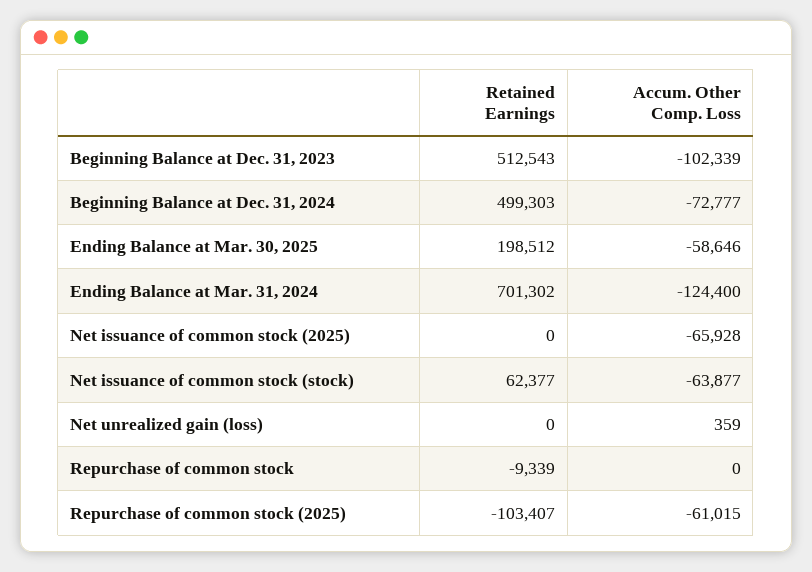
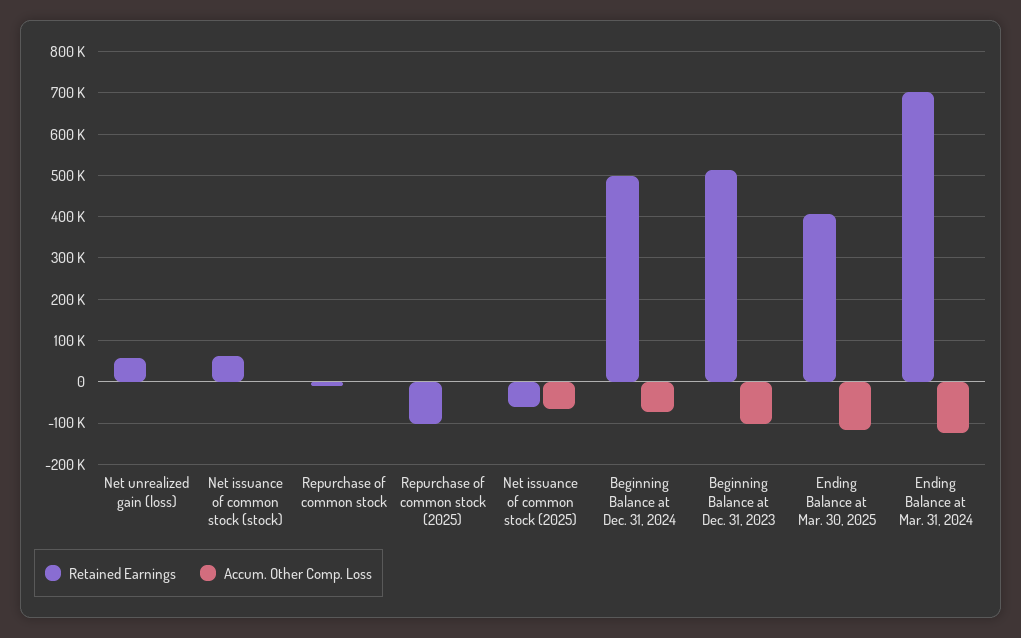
  {
    "Retained Earnings": {
      "Beginning Balance at Dec. 31, 2023": 512543,
      "Beginning Balance at Dec. 31, 2024": 499303,
-     "Ending Balance at Mar. 30, 2025": 198512,
+     "Ending Balance at Mar. 30, 2025": 400000,
      "Ending Balance at Mar. 31, 2024": 701302,
-     "Net issuance of common stock (2025)": 0,
+     "Net issuance of common stock (2025)": -60000,
      "Net issuance of common stock (stock)": 62377,
-     "Net unrealized gain (loss)": 0,
+     "Net unrealized gain (loss)": 60000,
      "Repurchase of common stock": -9339,
      "Repurchase of common stock (2025)": -103407
    },
    "Accum. Other Comp. Loss": {
      "Beginning Balance at Dec. 31, 2023": -102339,
      "Beginning Balance at Dec. 31, 2024": -72777,
-     "Ending Balance at Mar. 30, 2025": -58646,
+     "Ending Balance at Mar. 30, 2025": -120000,
      "Ending Balance at Mar. 31, 2024": -124400,
      "Net issuance of common stock (2025)": -65928,
-     "Net issuance of common stock (stock)": -63877,
+     "Net issuance of common stock (stock)": 0,
      "Net unrealized gain (loss)": 359,
      "Repurchase of common stock": 0,
-     "Repurchase of common stock (2025)": -61015
+     "Repurchase of common stock (2025)": 0
    }
  }

